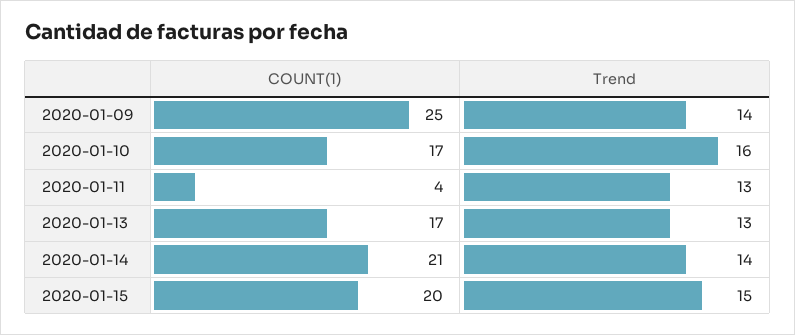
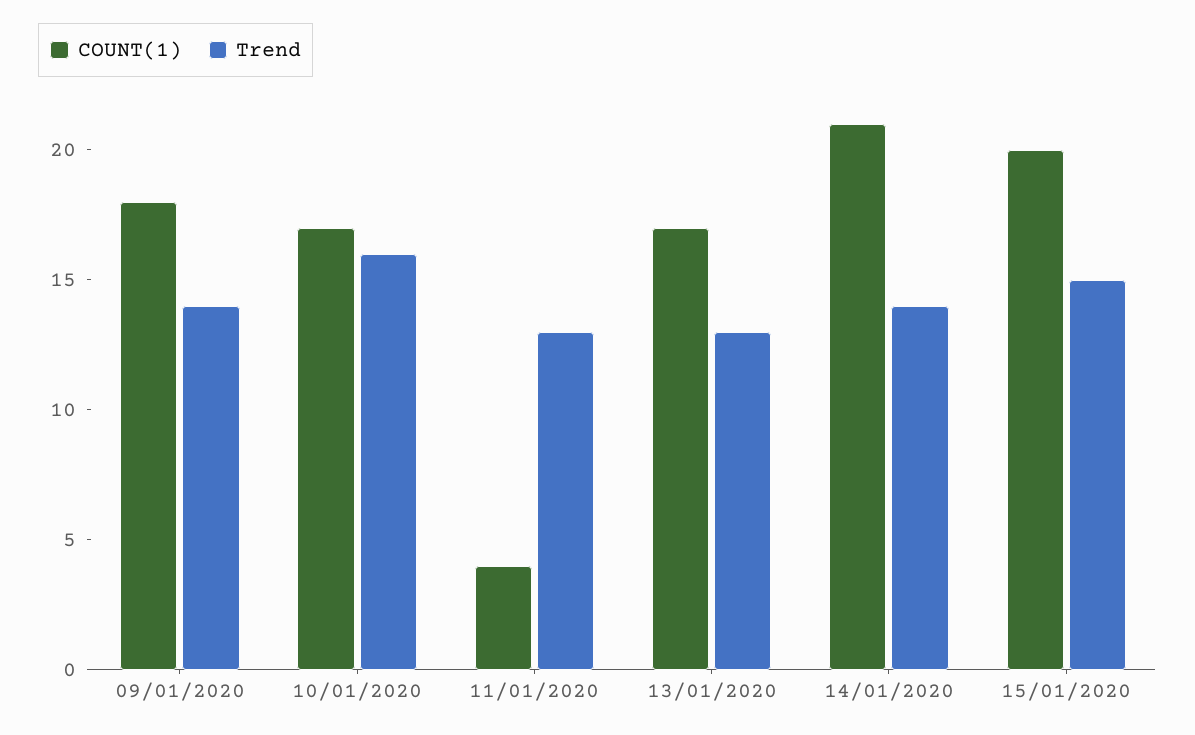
  {
    "COUNT(1)": {
-     "2020-01-09": 25,
+     "2020-01-09": 18,
      "2020-01-10": 17,
      "2020-01-11": 4,
      "2020-01-13": 17,
      "2020-01-14": 21,
      "2020-01-15": 20
    },
    "Trend": {
      "2020-01-09": 14,
      "2020-01-10": 16,
      "2020-01-11": 13,
      "2020-01-13": 13,
      "2020-01-14": 14,
      "2020-01-15": 15
    }
  }

